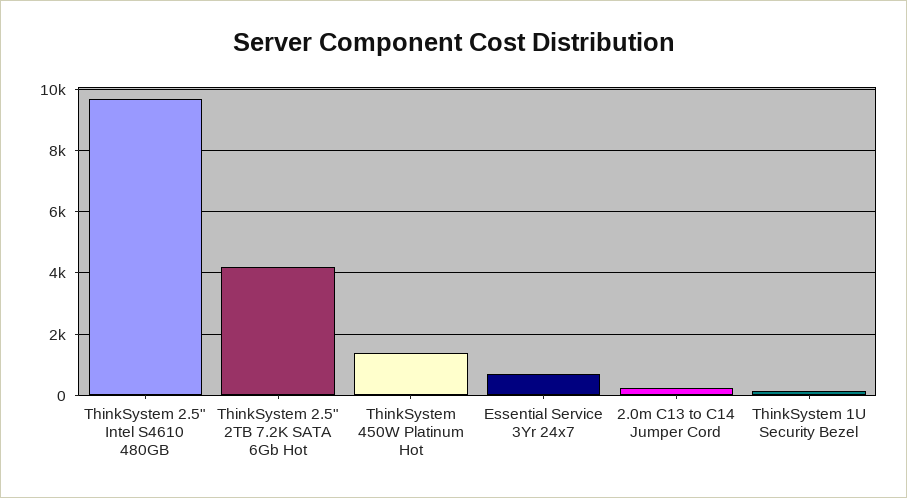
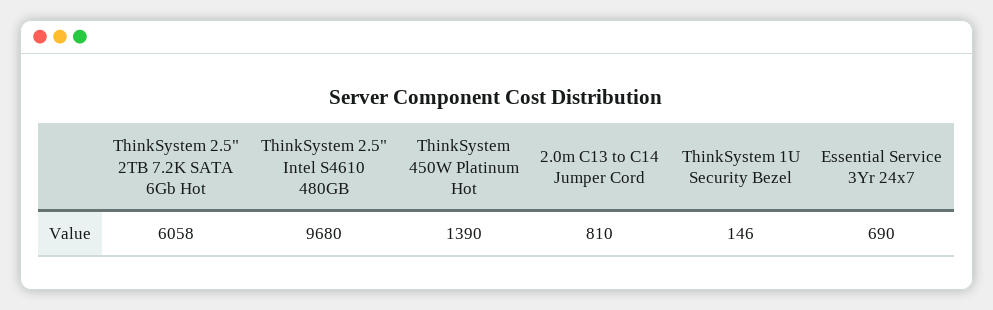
  {
    "ThinkSystem 2.5\" Intel S4610 480GB": 9680,
-   "ThinkSystem 2.5\" 2TB 7.2K SATA 6Gb Hot": 4200,
+   "ThinkSystem 2.5\" 2TB 7.2K SATA 6Gb Hot": 6058,
    "ThinkSystem 450W Platinum Hot": 1390,
    "Essential Service 3Yr 24x7": 690,
-   "2.0m C13 to C14 Jumper Cord": 200,
+   "2.0m C13 to C14 Jumper Cord": 810,
    "ThinkSystem 1U Security Bezel": 146
  }

